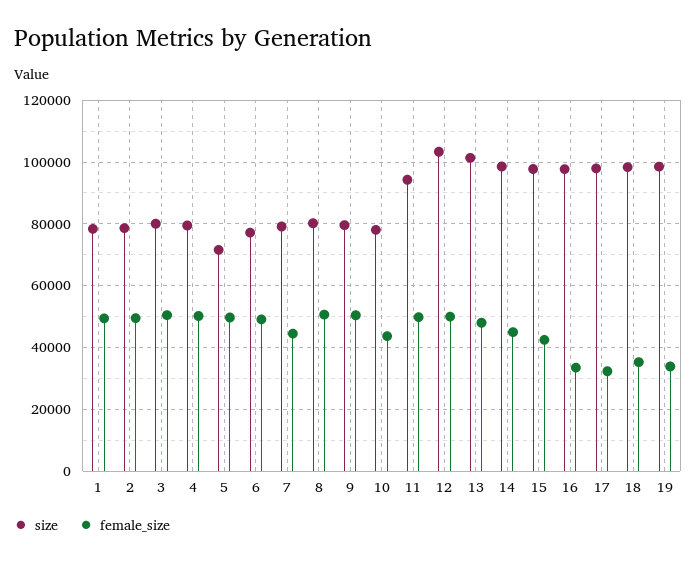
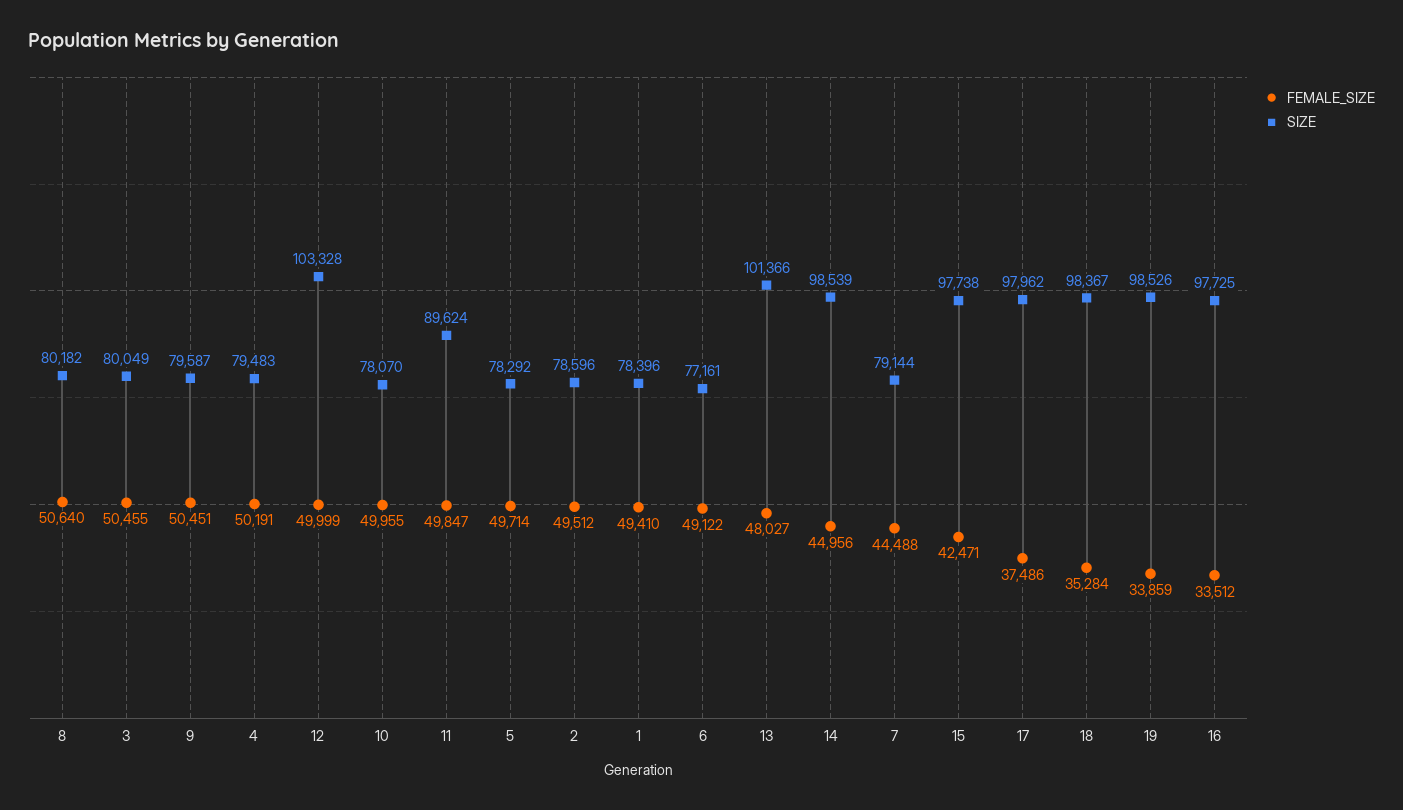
  {
    "size": {
      "1": 78396,
      "2": 78596,
      "3": 80049,
      "4": 79483,
-     "5": 72000,
+     "5": 78292,
      "6": 77161,
      "7": 79144,
      "8": 80182,
      "9": 79587,
      "10": 78070,
-     "11": 94000,
+     "11": 89624,
      "12": 103328,
      "13": 101366,
      "14": 98539,
      "15": 97738,
      "16": 97725,
      "17": 97962,
      "18": 98367,
      "19": 98526
    },
    "female_size": {
      "1": 49410,
      "2": 49512,
      "3": 50455,
      "4": 50191,
      "5": 49714,
      "6": 49122,
      "7": 44488,
      "8": 50640,
      "9": 50451,
-     "10": 44000,
+     "10": 49955,
      "11": 49847,
      "12": 49999,
      "13": 48027,
      "14": 44956,
      "15": 42471,
      "16": 33512,
-     "17": 32000,
+     "17": 37486,
      "18": 35284,
      "19": 33859
    }
  }

